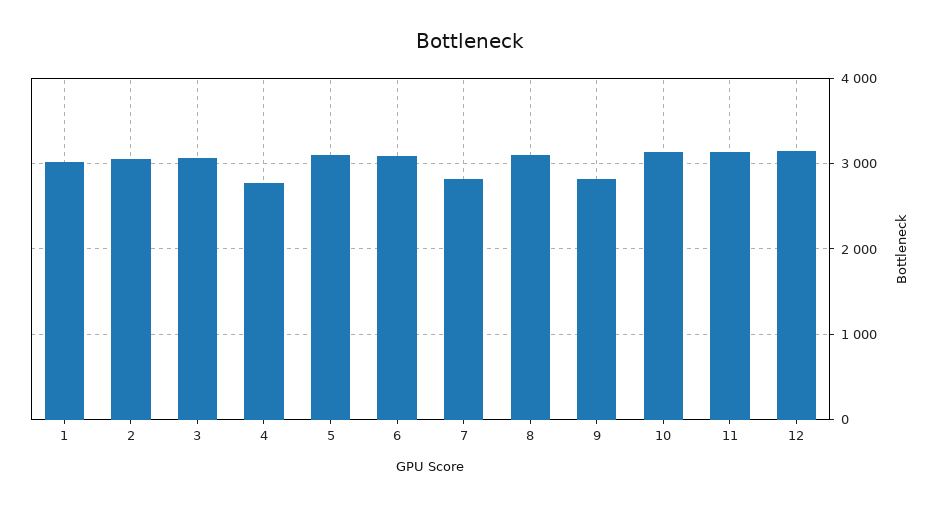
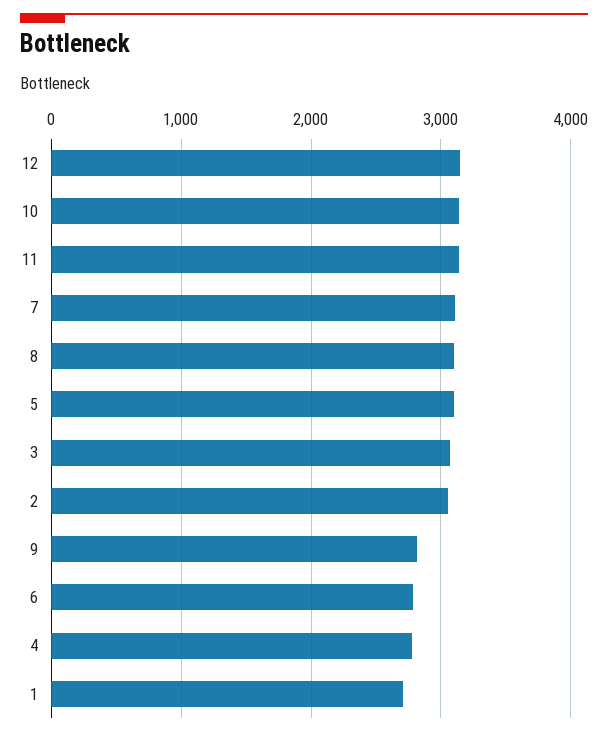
  {
-   "1": 3000,
+   "1": 2700,
    "2": 3100,
    "3": 3100,
    "4": 2800,
    "5": 3100,
-   "6": 3100,
+   "6": 2800,
-   "7": 2800,
+   "7": 3100,
    "8": 3100,
    "9": 2800,
    "10": 3100,
    "11": 3100,
    "12": 3100
  }

